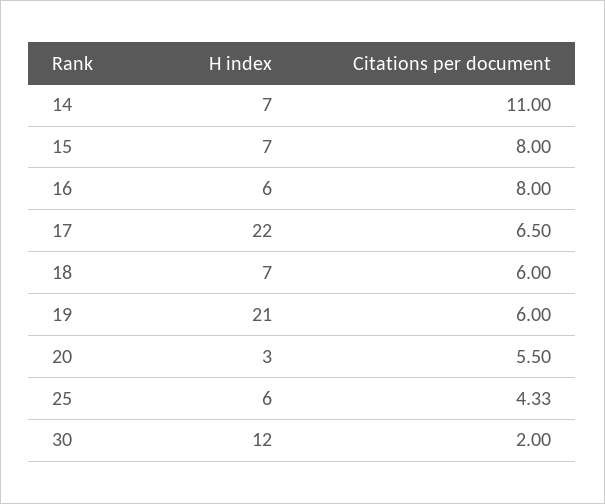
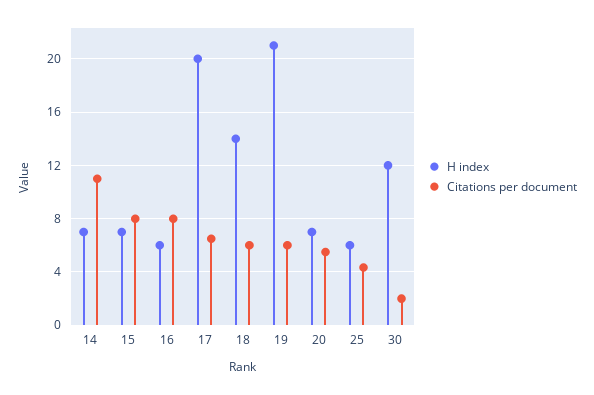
  {
    "H index": {
      "14": 7,
      "15": 7,
      "16": 6,
-     "17": 22,
+     "17": 20,
-     "18": 7,
+     "18": 14,
      "19": 21,
-     "20": 3,
+     "20": 7,
      "25": 6,
      "30": 12
    },
    "Citations per document": {
      "14": 11,
      "15": 8,
      "16": 8,
      "17": 6.5,
      "18": 6,
      "19": 6,
      "20": 5.5,
      "25": 4.33,
      "30": 2
    }
  }

